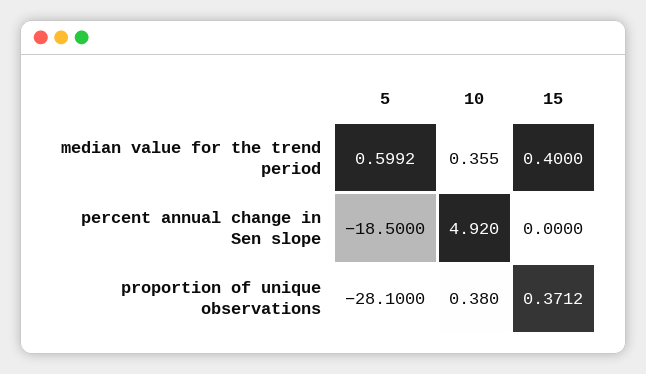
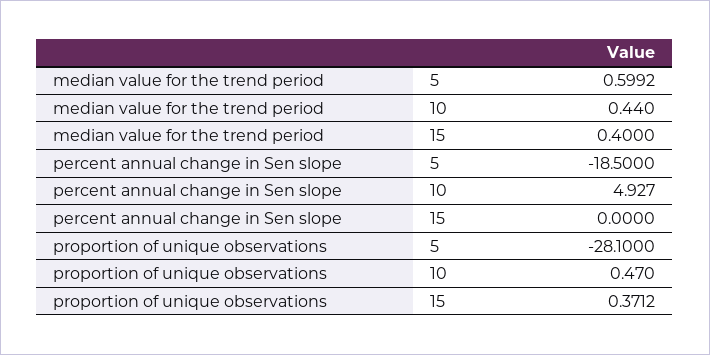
  {
    "5": {
      "median value for the trend period": 0.5992,
      "percent annual change in Sen slope": -18.5,
      "proportion of unique observations": -28.1
    },
    "10": {
-     "median value for the trend period": 0.355,
+     "median value for the trend period": 0.44,
-     "percent annual change in Sen slope": 4.92,
+     "percent annual change in Sen slope": 4.927,
-     "proportion of unique observations": 0.38
+     "proportion of unique observations": 0.47
    },
    "15": {
      "median value for the trend period": 0.4,
      "percent annual change in Sen slope": 0,
      "proportion of unique observations": 0.3712
    }
  }

